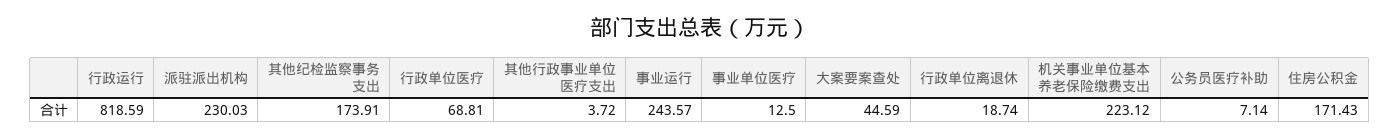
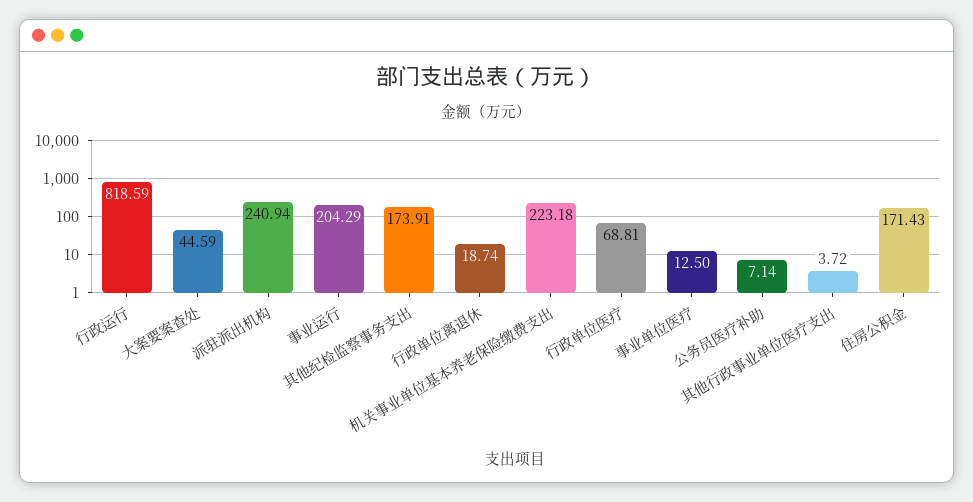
  {
    "行政运行": 818.59,
-   "派驻派出机构": 230.03,
+   "派驻派出机构": 240.94,
    "其他纪检监察事务支出": 173.91,
    "行政单位医疗": 68.81,
    "其他行政事业单位医疗支出": 3.72,
-   "事业运行": 243.57,
+   "事业运行": 204.29,
    "事业单位医疗": 12.5,
    "大案要案查处": 44.59,
    "行政单位离退休": 18.74,
-   "机关事业单位基本养老保险缴费支出": 223.12,
+   "机关事业单位基本养老保险缴费支出": 223.18,
    "公务员医疗补助": 7.14,
    "住房公积金": 171.43
  }

